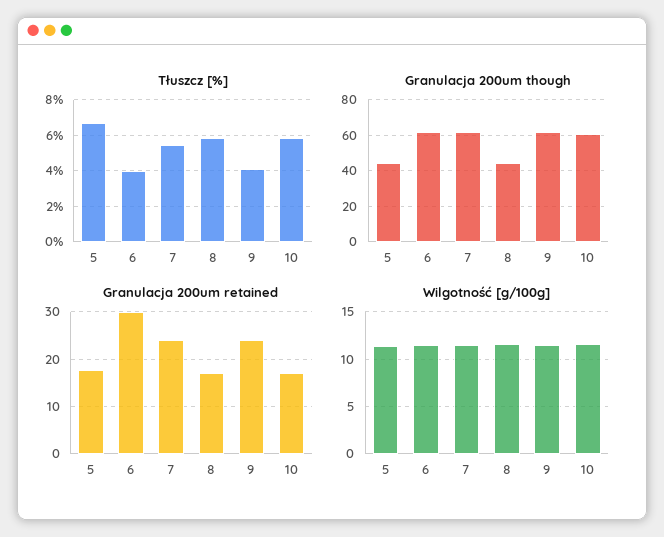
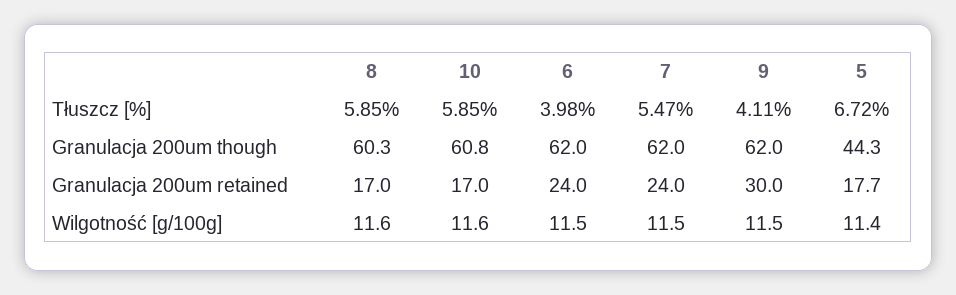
  {
    "Tłuszcz [%]": {
      "5": 6.72,
      "6": 3.98,
      "7": 5.47,
      "8": 5.85,
      "9": 4.11,
      "10": 5.85
    },
    "Granulacja 200um though": {
      "5": 44.3,
      "6": 62,
      "7": 62,
-     "8": 45,
+     "8": 60.3,
      "9": 62,
      "10": 60.8
    },
    "Granulacja 200um retained": {
      "5": 17.7,
-     "6": 30,
+     "6": 24,
      "7": 24,
      "8": 17,
-     "9": 24,
+     "9": 30,
      "10": 17
    },
    "Wilgotność [g/100g]": {
      "5": 11.4,
      "6": 11.5,
      "7": 11.5,
      "8": 11.6,
      "9": 11.5,
      "10": 11.6
    }
  }

